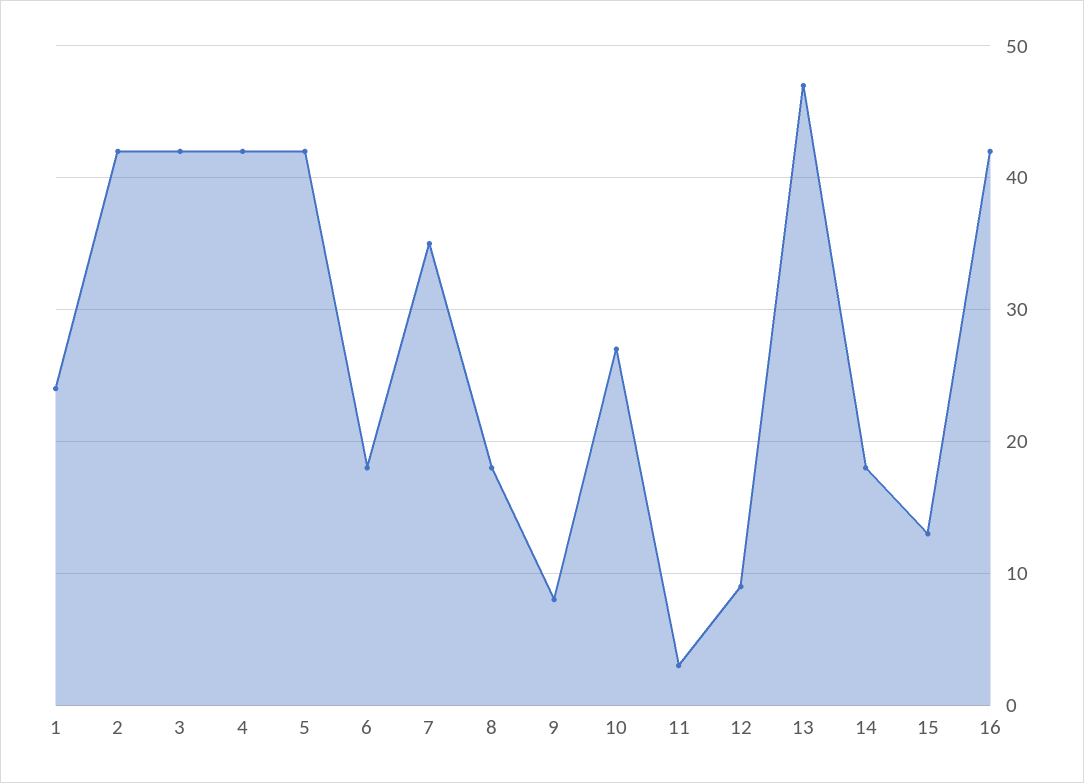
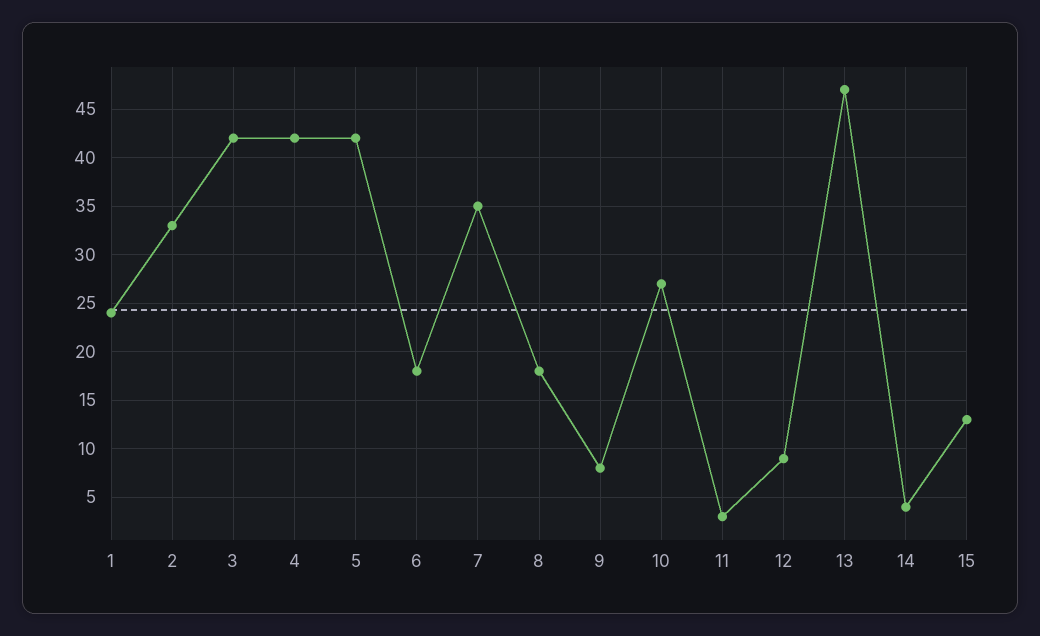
  {
    "1": 24,
-   "2": 42,
+   "2": 33,
    "3": 42,
    "4": 42,
    "5": 42,
    "6": 18,
    "7": 35,
    "8": 18,
    "9": 8,
    "10": 27,
    "11": 3,
    "12": 9,
    "13": 47,
-   "14": 18,
+   "14": 4,
-   "15": 13,
+   "15": 13
-   "16": 42
  }

